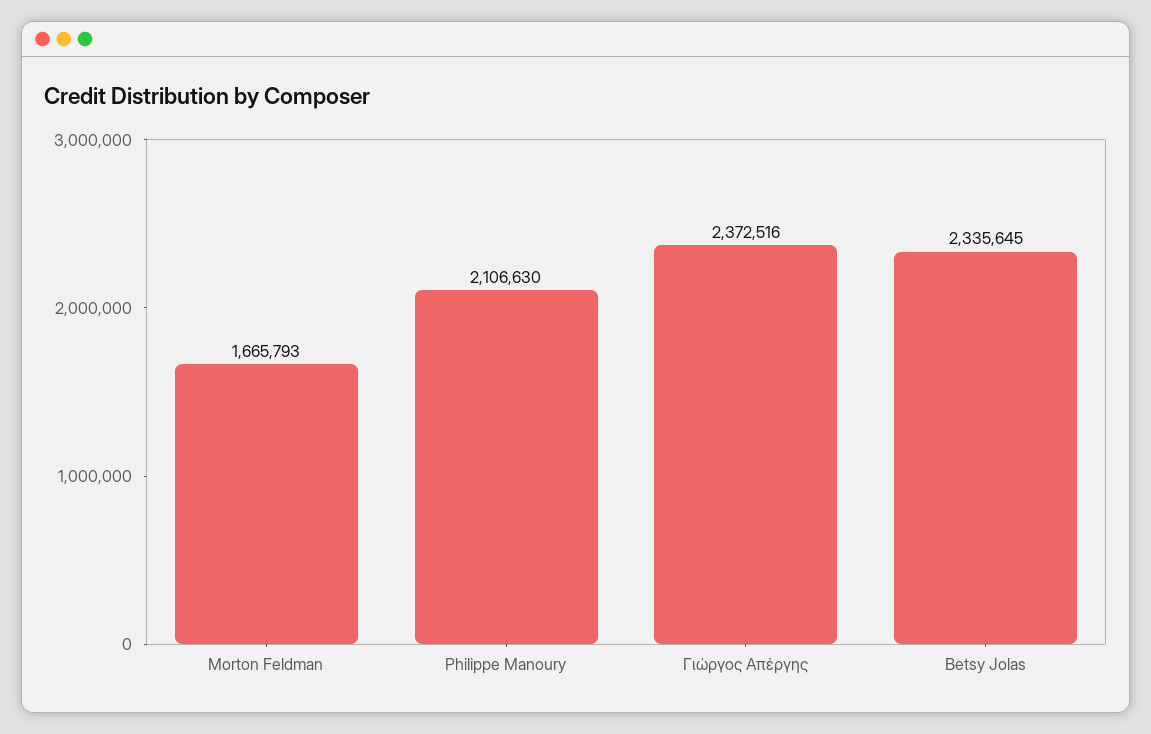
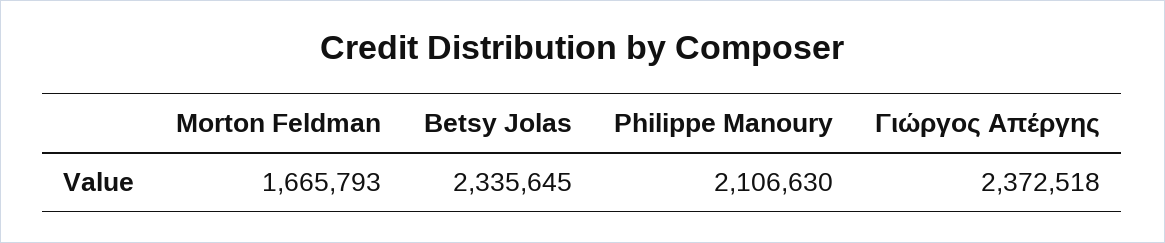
  {
    "Morton Feldman": 1665793,
    "Philippe Manoury": 2106630,
-   "Γιώργος Απέργης": 2372516,
+   "Γιώργος Απέργης": 2372518,
    "Betsy Jolas": 2335645
  }

